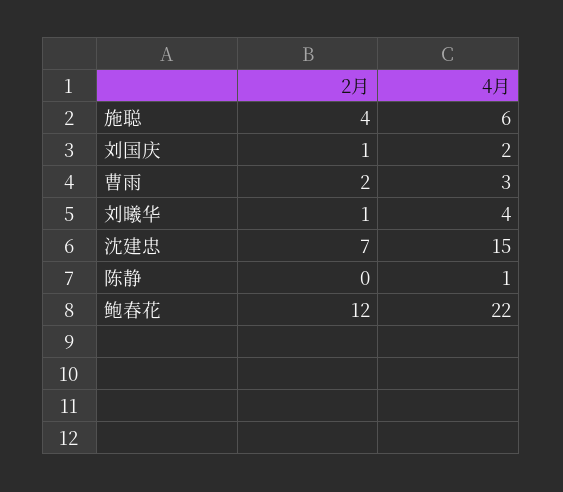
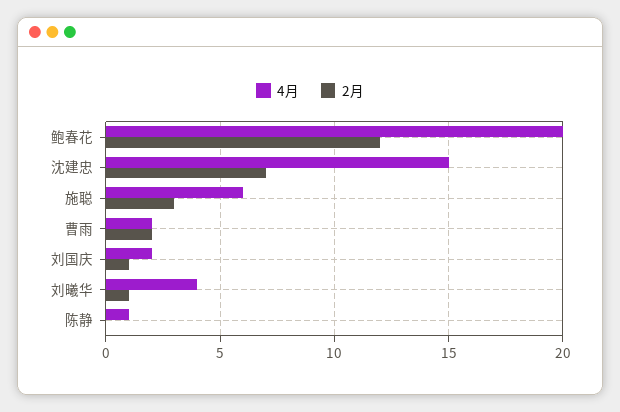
  {
    "2月": {
-     "施聪": 4,
+     "施聪": 3,
      "刘国庆": 1,
      "曹雨": 2,
      "刘曦华": 1,
      "沈建忠": 7,
      "陈静": 0,
      "鲍春花": 12
    },
    "4月": {
      "施聪": 6,
      "刘国庆": 2,
-     "曹雨": 3,
+     "曹雨": 2,
      "刘曦华": 4,
      "沈建忠": 15,
      "陈静": 1,
-     "鲍春花": 22
+     "鲍春花": 20
    }
  }

